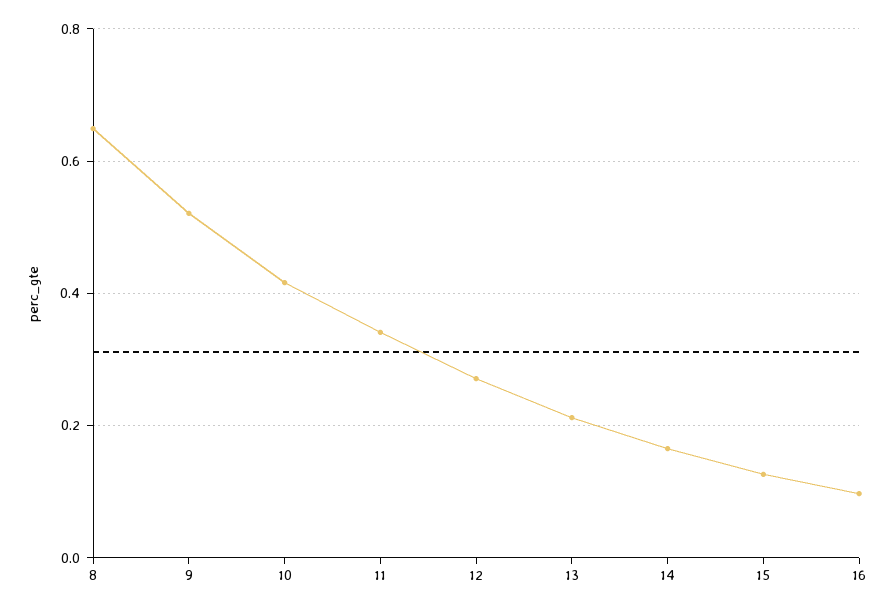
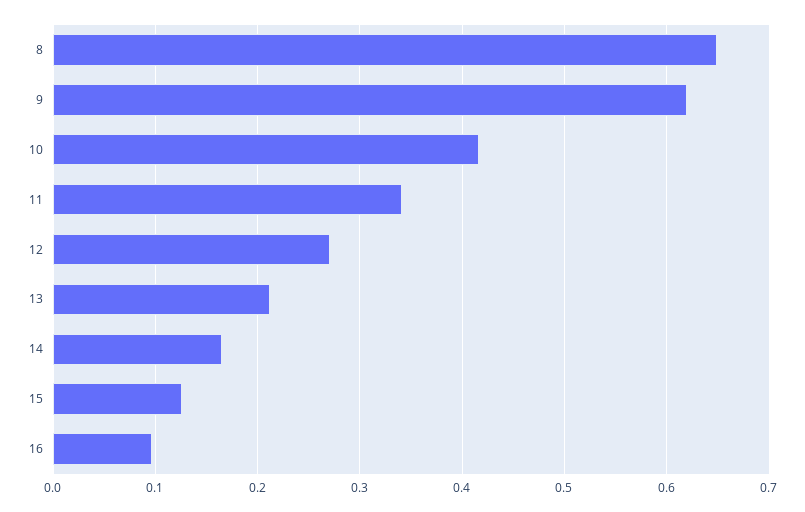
  {
    "8": 0.65,
-   "9": 0.52,
+   "9": 0.62,
    "10": 0.42,
    "11": 0.34,
    "12": 0.27,
    "13": 0.21,
    "14": 0.17,
    "15": 0.13,
    "16": 0.1
  }

